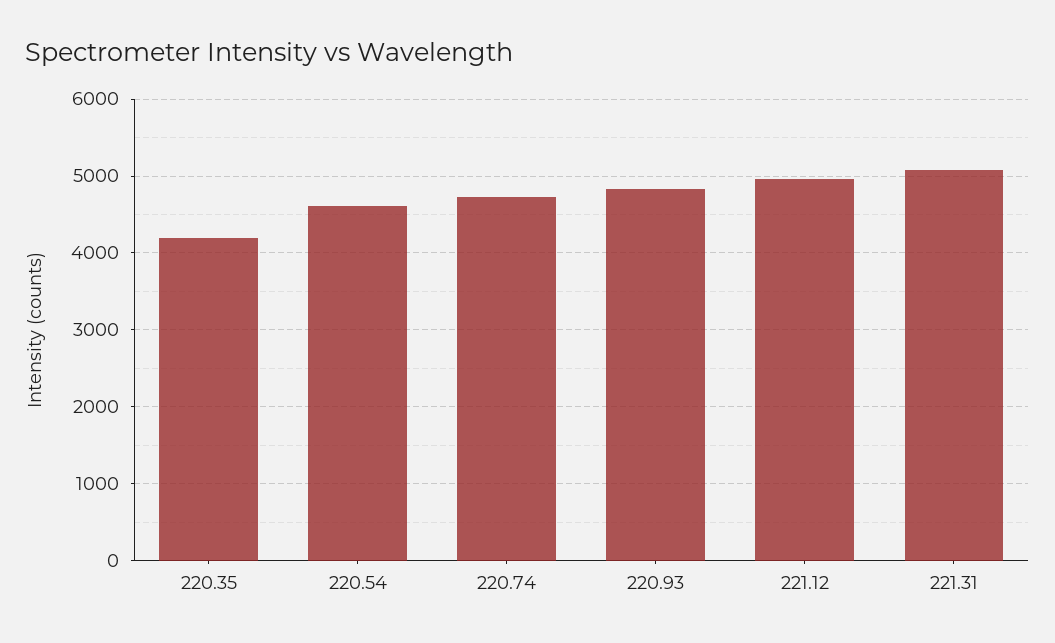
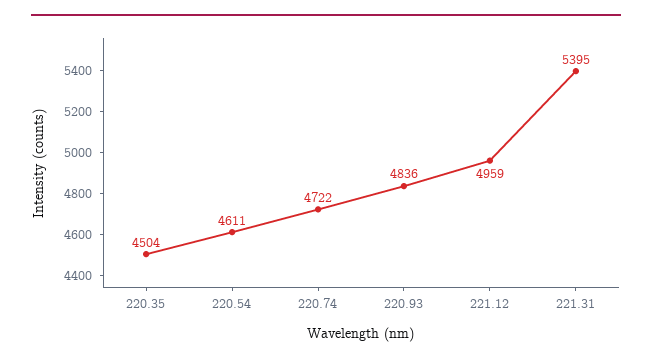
  {
-   "220.35": 4200,
+   "220.35": 4504,
    "220.54": 4611,
    "220.74": 4722,
    "220.93": 4836,
    "221.12": 4959,
-   "221.31": 5100
+   "221.31": 5395
  }

